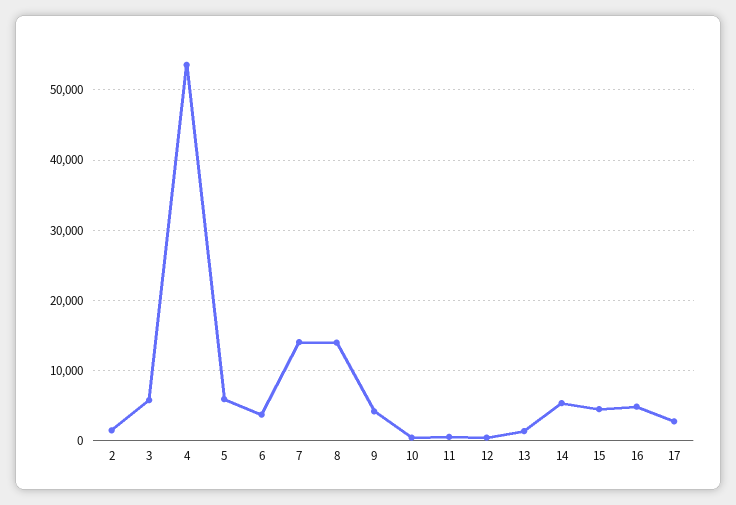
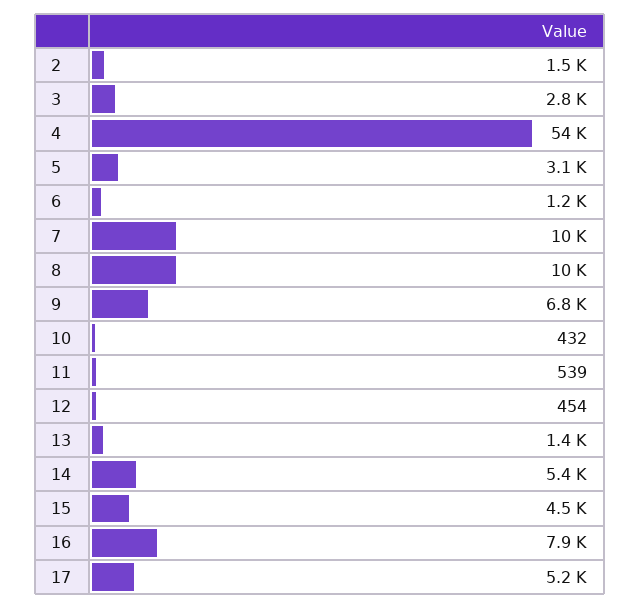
  {
    "2": 1500,
-   "3": 6000,
+   "3": 2800,
    "4": 54000,
-   "5": 6000,
+   "5": 3100,
-   "6": 4000,
+   "6": 1200,
-   "7": 14000,
+   "7": 10000,
-   "8": 14000,
+   "8": 10000,
-   "9": 4000,
+   "9": 6800,
    "10": 432,
    "11": 539,
    "12": 454,
    "13": 1400,
    "14": 5400,
    "15": 4500,
-   "16": 5000,
+   "16": 7900,
-   "17": 3000
+   "17": 5200
  }

